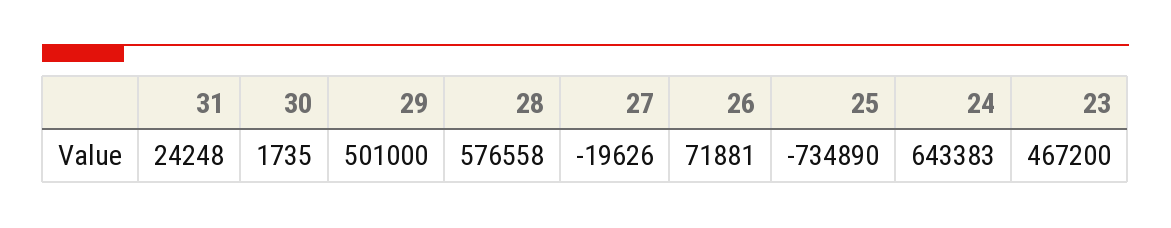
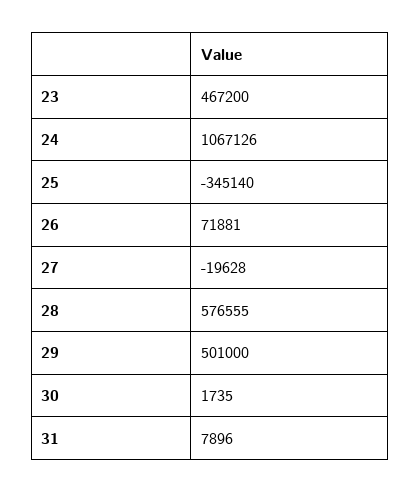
  {
-   "31": 24248,
+   "31": 7896,
    "30": 1735,
    "29": 501000,
-   "28": 576558,
+   "28": 576555,
-   "27": -19626,
+   "27": -19628,
    "26": 71881,
-   "25": -734890,
+   "25": -345140,
-   "24": 643383,
+   "24": 1067126,
    "23": 467200
  }

